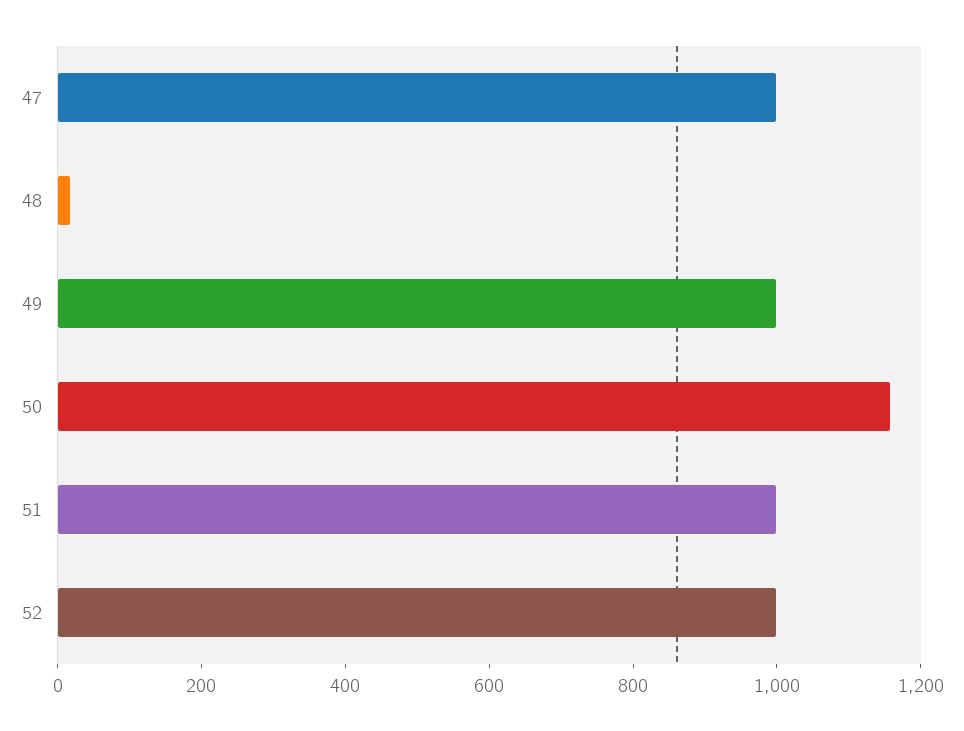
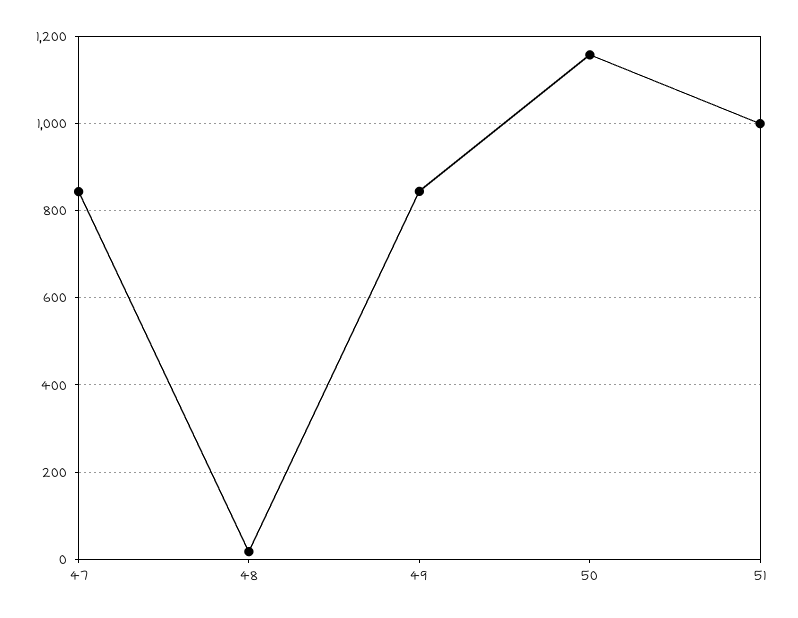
  {
-   "47": 1000,
+   "47": 840,
    "48": 20,
-   "49": 1000,
+   "49": 840,
    "50": 1160,
-   "51": 1000,
+   "51": 1000
-   "52": 1000
  }

